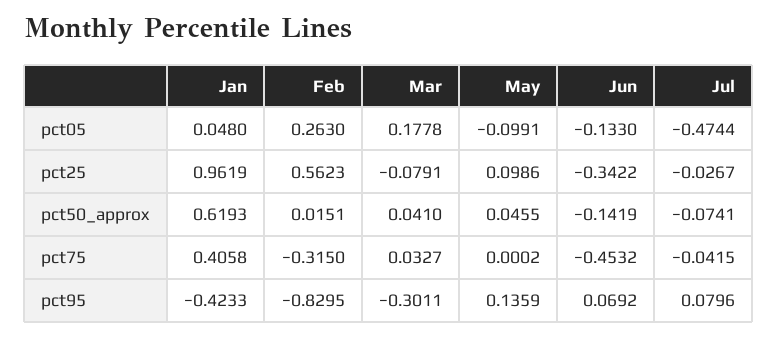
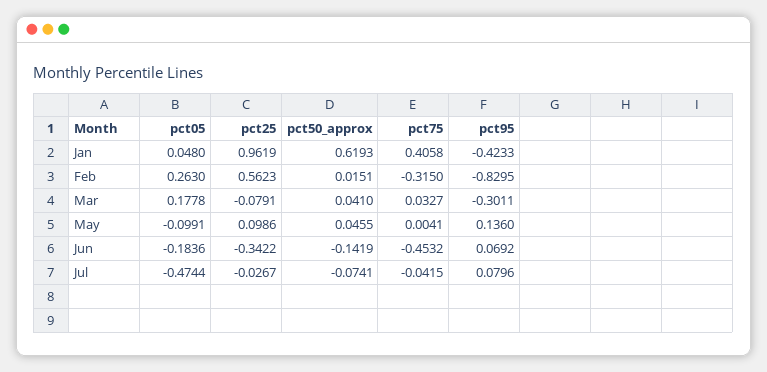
  {
    "Jan": {
      "pct05": 0.048,
      "pct25": 0.9619,
      "pct50_approx": 0.6193,
      "pct75": 0.4058,
      "pct95": -0.4233
    },
    "Feb": {
      "pct05": 0.263,
      "pct25": 0.5623,
      "pct50_approx": 0.0151,
      "pct75": -0.315,
      "pct95": -0.8295
    },
    "Mar": {
      "pct05": 0.1778,
      "pct25": -0.0791,
      "pct50_approx": 0.041,
      "pct75": 0.0327,
      "pct95": -0.3011
    },
    "May": {
      "pct05": -0.0991,
      "pct25": 0.0986,
      "pct50_approx": 0.0455,
-     "pct75": 0.0002,
+     "pct75": 0.0041,
-     "pct95": 0.1359
+     "pct95": 0.136
    },
    "Jun": {
-     "pct05": -0.133,
+     "pct05": -0.1836,
      "pct25": -0.3422,
      "pct50_approx": -0.1419,
      "pct75": -0.4532,
      "pct95": 0.0692
    },
    "Jul": {
      "pct05": -0.4744,
      "pct25": -0.0267,
      "pct50_approx": -0.0741,
      "pct75": -0.0415,
      "pct95": 0.0796
    }
  }

